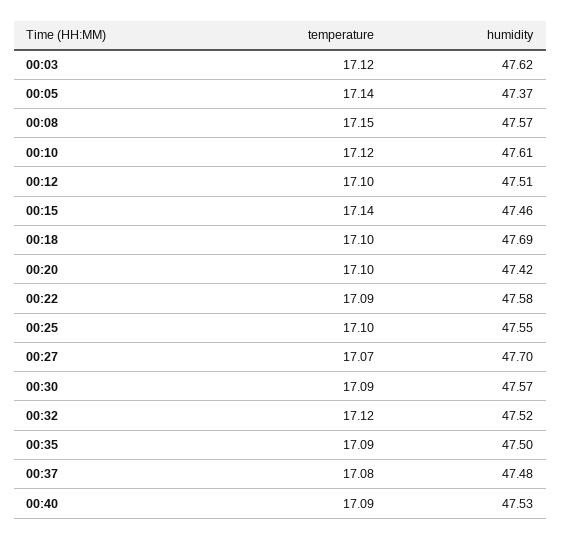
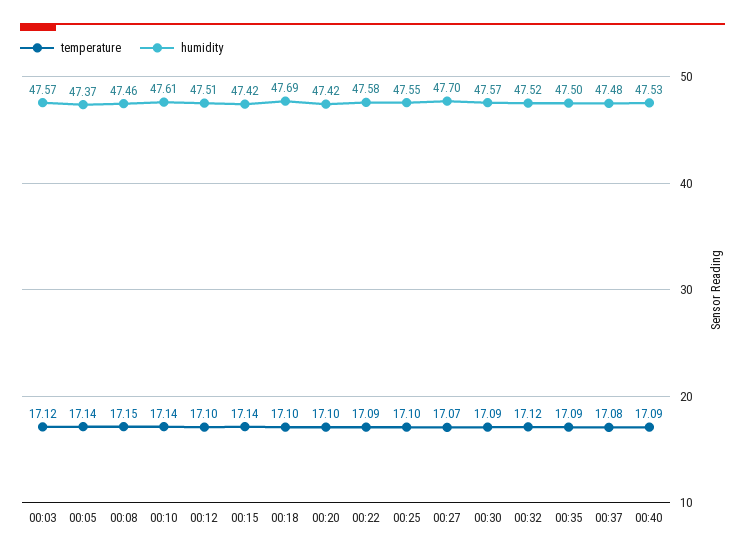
  {
    "temperature": {
      "00:03": 17.12,
      "00:05": 17.14,
      "00:08": 17.15,
-     "00:10": 17.12,
+     "00:10": 17.14,
      "00:12": 17.1,
      "00:15": 17.14,
      "00:18": 17.1,
      "00:20": 17.1,
      "00:22": 17.09,
      "00:25": 17.1,
      "00:27": 17.07,
      "00:30": 17.09,
      "00:32": 17.12,
      "00:35": 17.09,
      "00:37": 17.08,
      "00:40": 17.09
    },
    "humidity": {
-     "00:03": 47.62,
+     "00:03": 47.57,
      "00:05": 47.37,
-     "00:08": 47.57,
+     "00:08": 47.46,
      "00:10": 47.61,
      "00:12": 47.51,
-     "00:15": 47.46,
+     "00:15": 47.42,
      "00:18": 47.69,
      "00:20": 47.42,
      "00:22": 47.58,
      "00:25": 47.55,
      "00:27": 47.7,
      "00:30": 47.57,
      "00:32": 47.52,
      "00:35": 47.5,
      "00:37": 47.48,
      "00:40": 47.53
    }
  }

